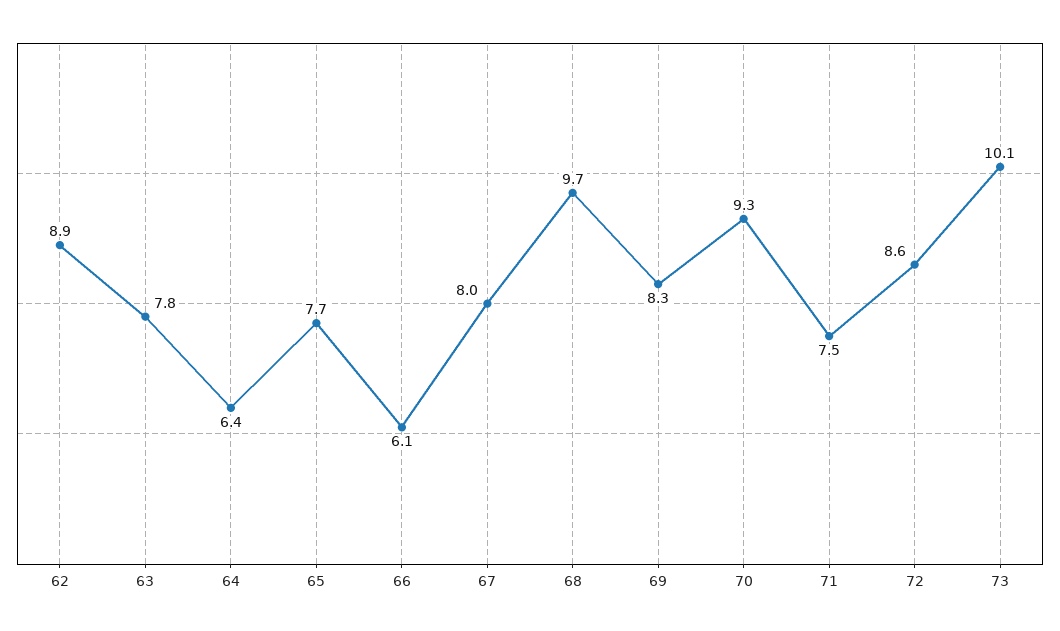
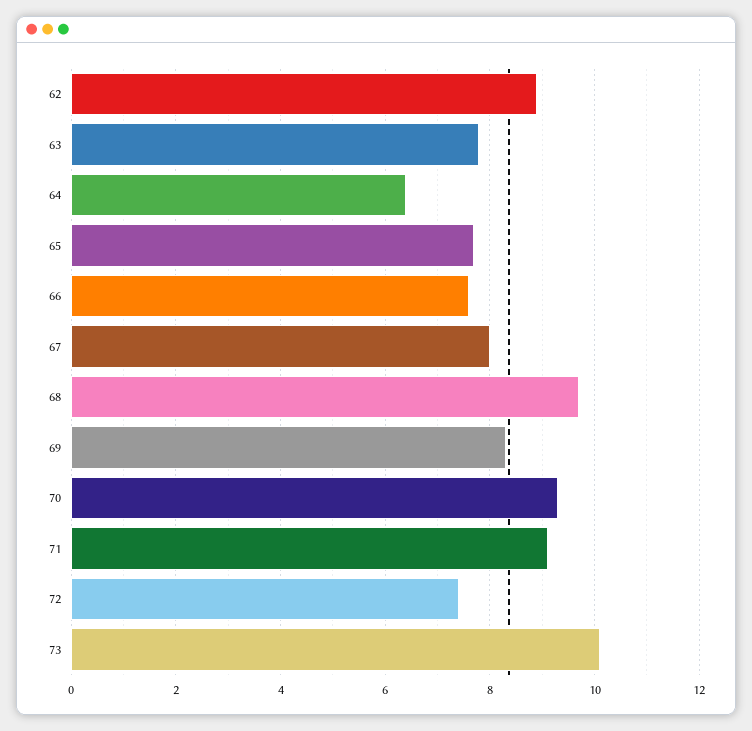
  {
    "62": 8.9,
    "63": 7.8,
    "64": 6.4,
    "65": 7.7,
-   "66": 6.1,
+   "66": 7.5,
    "67": 8,
    "68": 9.7,
    "69": 8.3,
    "70": 9.3,
-   "71": 7.5,
+   "71": 9,
-   "72": 8.6,
+   "72": 7.5,
    "73": 10.1
  }

